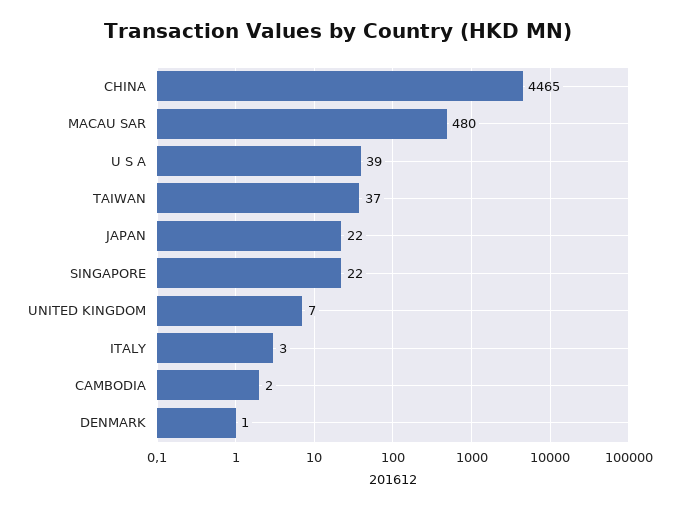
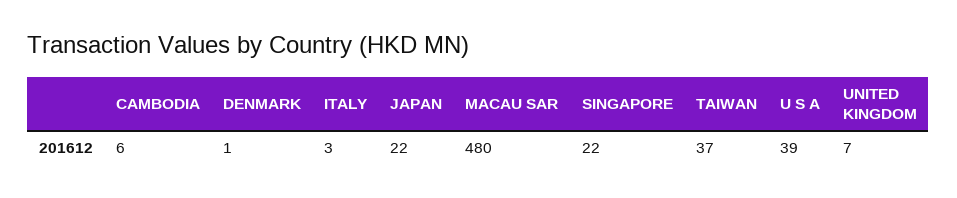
  {
-   "CHINA": 4465,
    "MACAU SAR": 480,
    "U S A": 39,
    "TAIWAN": 37,
    "JAPAN": 22,
    "SINGAPORE": 22,
    "UNITED KINGDOM": 7,
    "ITALY": 3,
-   "CAMBODIA": 2,
+   "CAMBODIA": 6,
    "DENMARK": 1
  }

